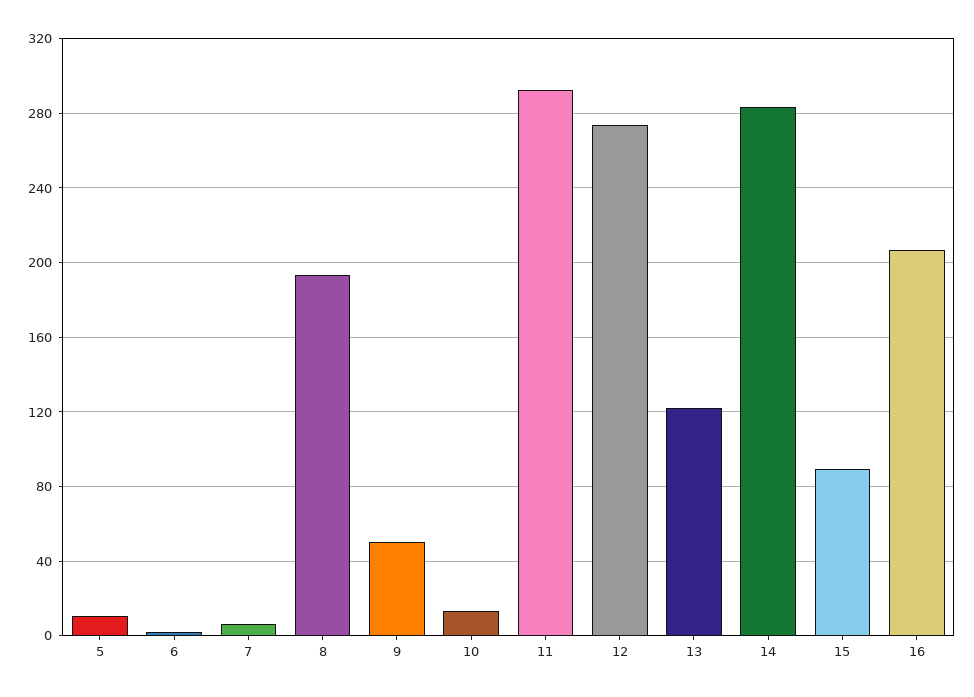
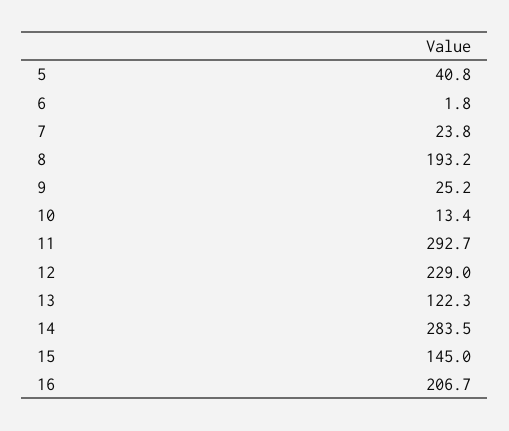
  {
-   "5": 10,
+   "5": 40.8,
    "6": 1.8,
-   "7": 5,
+   "7": 23.8,
    "8": 193.2,
-   "9": 50,
+   "9": 25.2,
    "10": 13.4,
    "11": 292.7,
-   "12": 275,
+   "12": 229,
    "13": 122.3,
    "14": 283.5,
-   "15": 90,
+   "15": 145,
    "16": 206.7
  }

